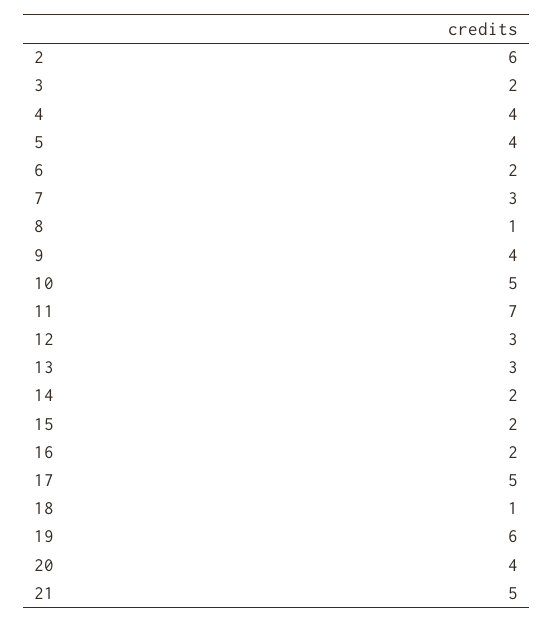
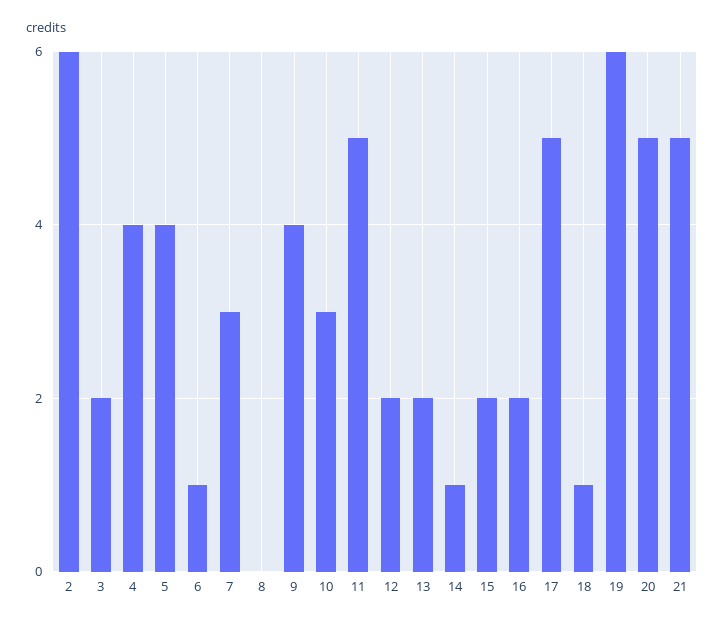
  {
    "2": 6,
    "3": 2,
    "4": 4,
    "5": 4,
-   "6": 2,
+   "6": 1,
    "7": 3,
-   "8": 1,
+   "8": 0,
    "9": 4,
-   "10": 5,
+   "10": 3,
-   "11": 7,
+   "11": 5,
-   "12": 3,
+   "12": 2,
-   "13": 3,
+   "13": 2,
-   "14": 2,
+   "14": 1,
    "15": 2,
    "16": 2,
    "17": 5,
    "18": 1,
    "19": 6,
-   "20": 4,
+   "20": 5,
    "21": 5
  }

